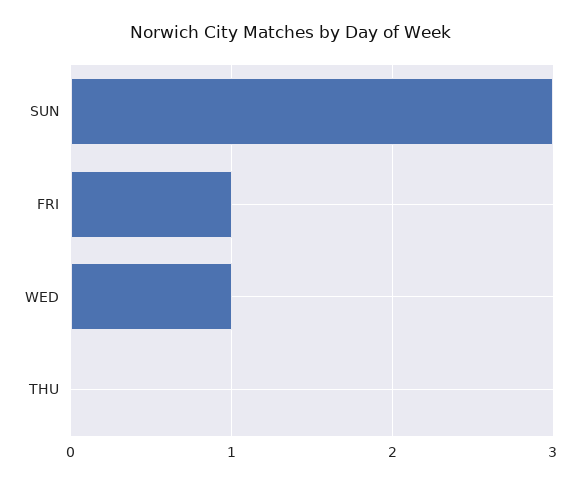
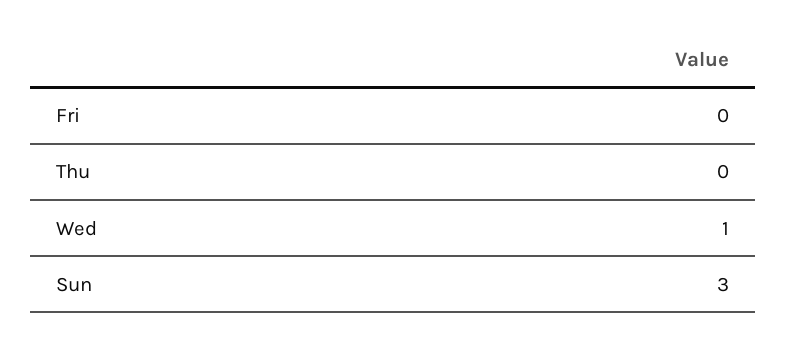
  {
    "SUN": 3,
-   "FRI": 1,
+   "FRI": 0,
    "WED": 1,
    "THU": 0
  }

